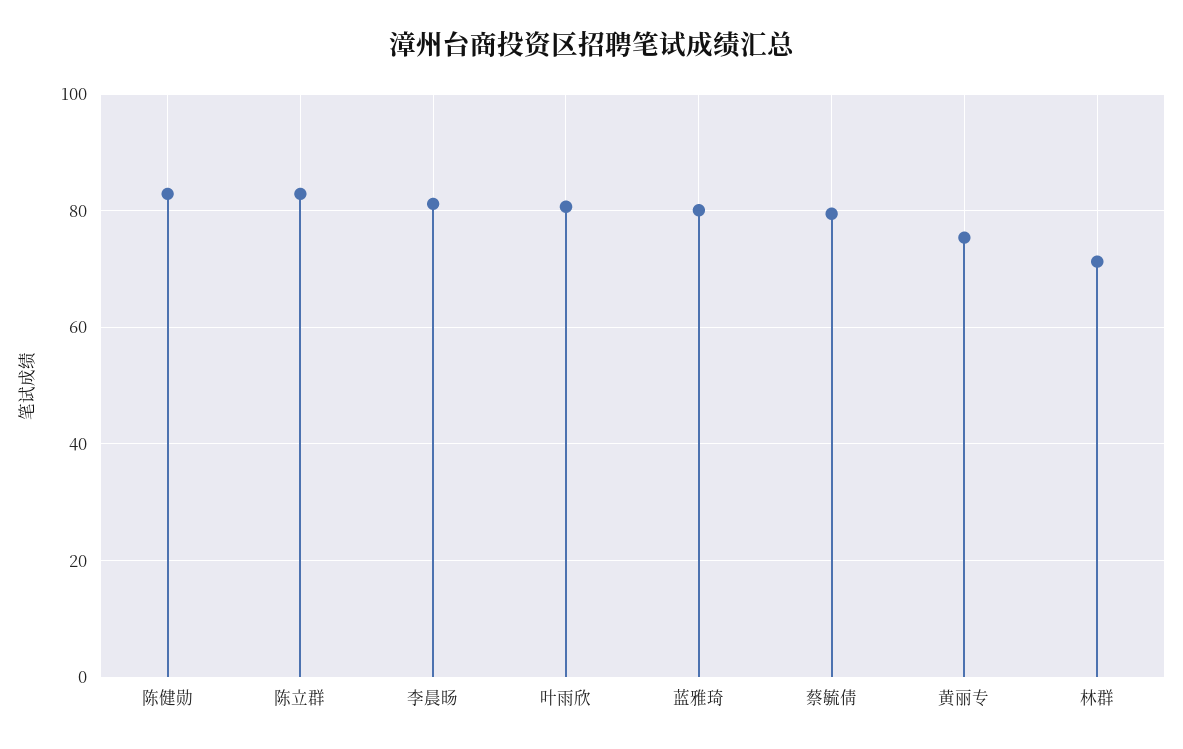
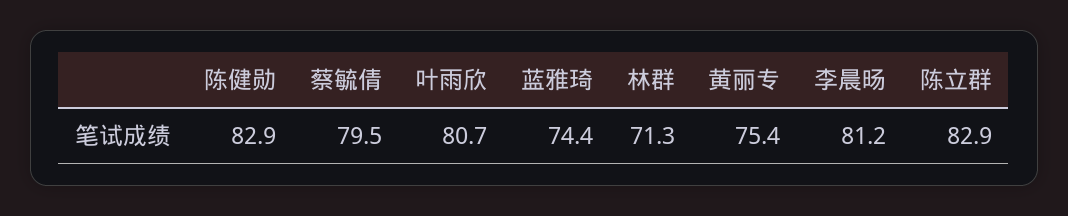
  {
    "陈健勋": 82.9,
    "陈立群": 82.9,
    "李晨旸": 81.2,
    "叶雨欣": 80.7,
-   "蓝雅琦": 80,
+   "蓝雅琦": 74.4,
    "蔡毓倩": 79.5,
    "黄丽专": 75.4,
    "林群": 71.3
  }

